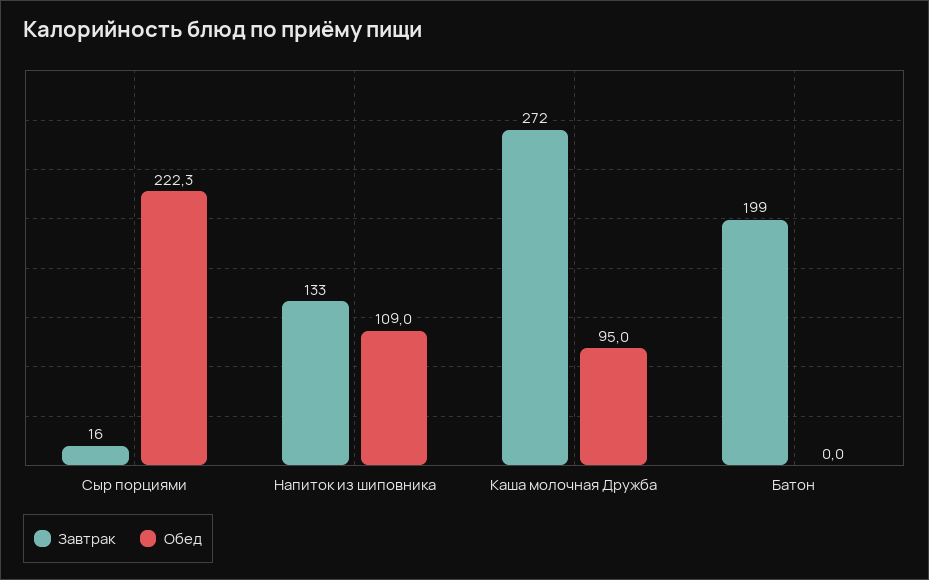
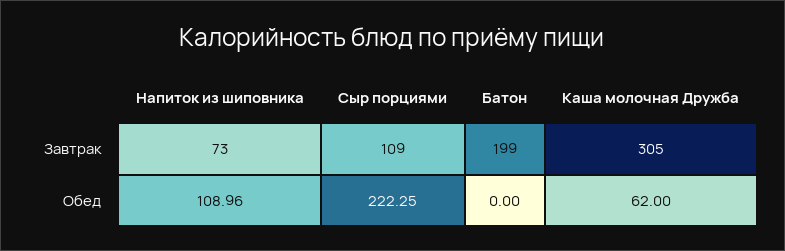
  {
    "Завтрак": {
-     "Сыр порциями": 16,
+     "Сыр порциями": 109,
-     "Напиток из шиповника": 133,
+     "Напиток из шиповника": 73,
-     "Каша молочная Дружба": 272,
+     "Каша молочная Дружба": 305,
      "Батон": 199
    },
    "Обед": {
      "Сыр порциями": 222.25,
      "Напиток из шиповника": 108.96,
-     "Каша молочная Дружба": 95,
+     "Каша молочная Дружба": 62,
      "Батон": 0
    }
  }

